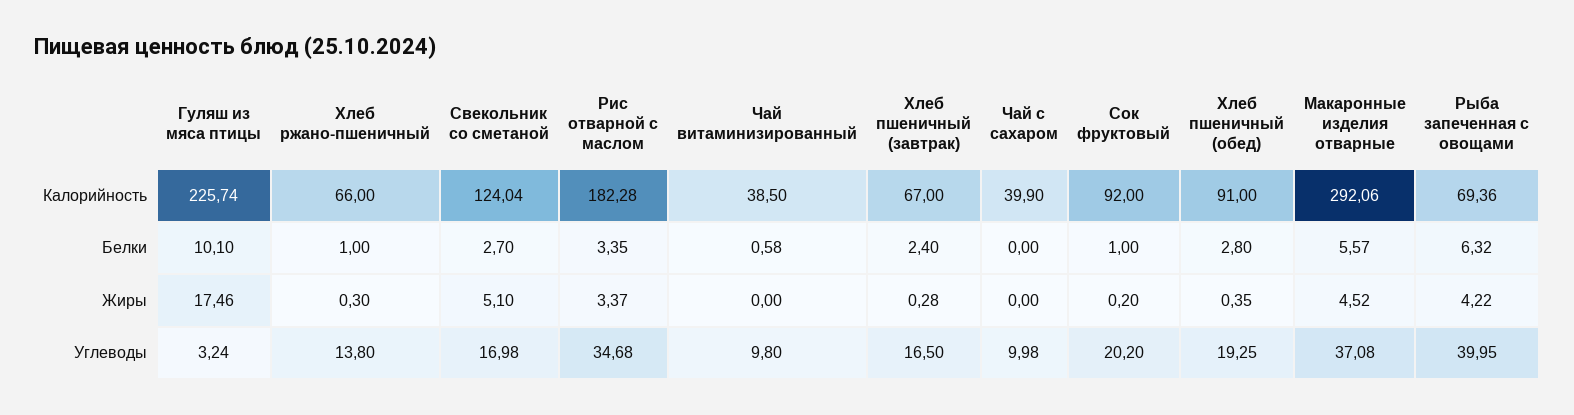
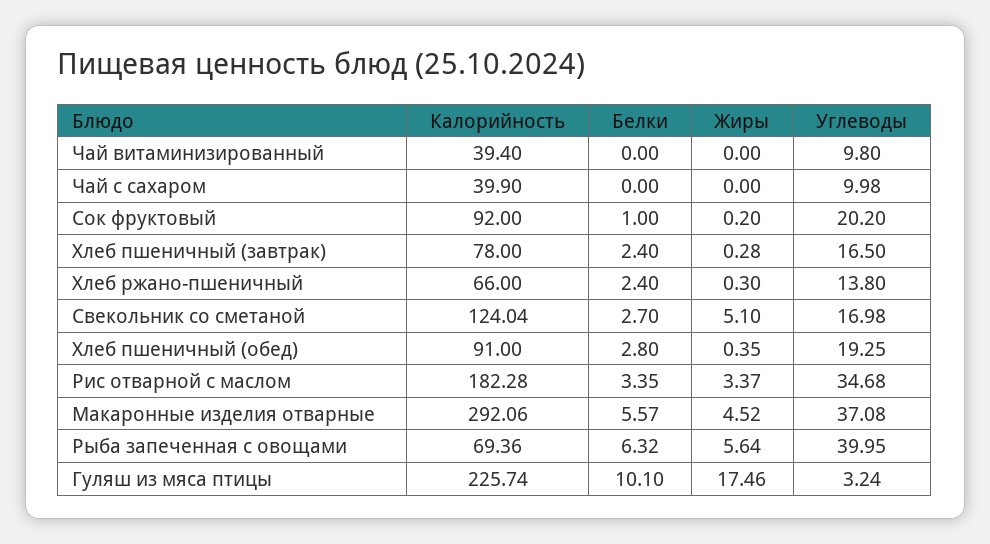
  {
    "Гуляш из мяса птицы": {
      "Калорийность": 225.74,
      "Белки": 10.1,
      "Жиры": 17.46,
      "Углеводы": 3.24
    },
    "Хлеб ржано-пшеничный": {
      "Калорийность": 66,
-     "Белки": 1,
+     "Белки": 2.4,
      "Жиры": 0.3,
      "Углеводы": 13.8
    },
    "Свекольник со сметаной": {
      "Калорийность": 124.04,
      "Белки": 2.7,
      "Жиры": 5.1,
      "Углеводы": 16.98
    },
    "Рис отварной с маслом": {
      "Калорийность": 182.28,
      "Белки": 3.35,
      "Жиры": 3.37,
      "Углеводы": 34.68
    },
    "Чай витаминизированный": {
-     "Калорийность": 38.5,
+     "Калорийность": 39.4,
-     "Белки": 0.58,
+     "Белки": 0,
      "Жиры": 0,
      "Углеводы": 9.8
    },
    "Хлеб пшеничный (завтрак)": {
-     "Калорийность": 67,
+     "Калорийность": 78,
      "Белки": 2.4,
      "Жиры": 0.28,
      "Углеводы": 16.5
    },
    "Чай с сахаром": {
      "Калорийность": 39.9,
      "Белки": 0,
      "Жиры": 0,
      "Углеводы": 9.98
    },
    "Сок фруктовый": {
      "Калорийность": 92,
      "Белки": 1,
      "Жиры": 0.2,
      "Углеводы": 20.2
    },
    "Хлеб пшеничный (обед)": {
      "Калорийность": 91,
      "Белки": 2.8,
      "Жиры": 0.35,
      "Углеводы": 19.25
    },
    "Макаронные изделия отварные": {
      "Калорийность": 292.06,
      "Белки": 5.57,
      "Жиры": 4.52,
      "Углеводы": 37.08
    },
    "Рыба запеченная с овощами": {
      "Калорийность": 69.36,
      "Белки": 6.32,
-     "Жиры": 4.22,
+     "Жиры": 5.64,
      "Углеводы": 39.95
    }
  }

